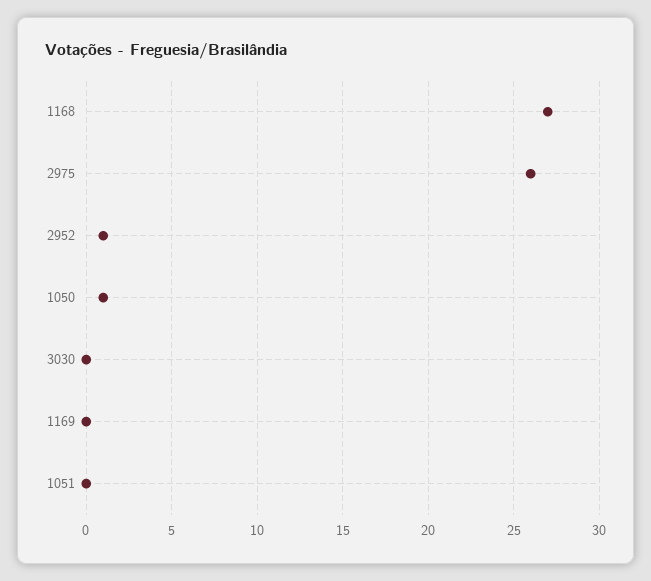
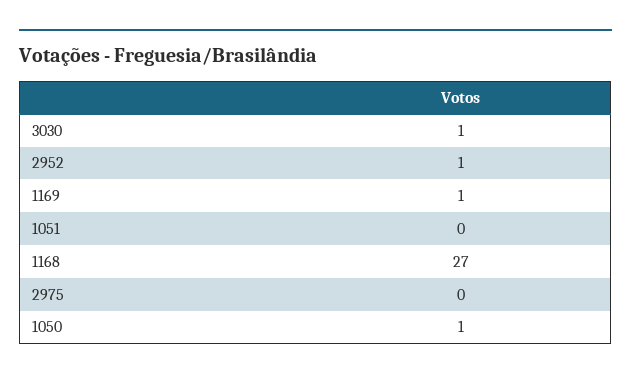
  {
    "1168": 27,
-   "2975": 26,
+   "2975": 0,
    "2952": 1,
    "1050": 1,
-   "3030": 0,
+   "3030": 1,
-   "1169": 0,
+   "1169": 1,
    "1051": 0
  }

